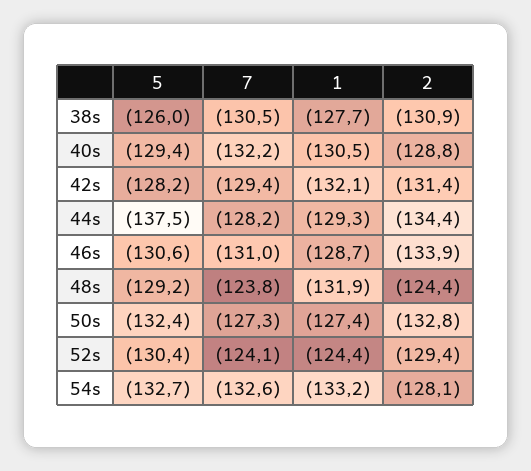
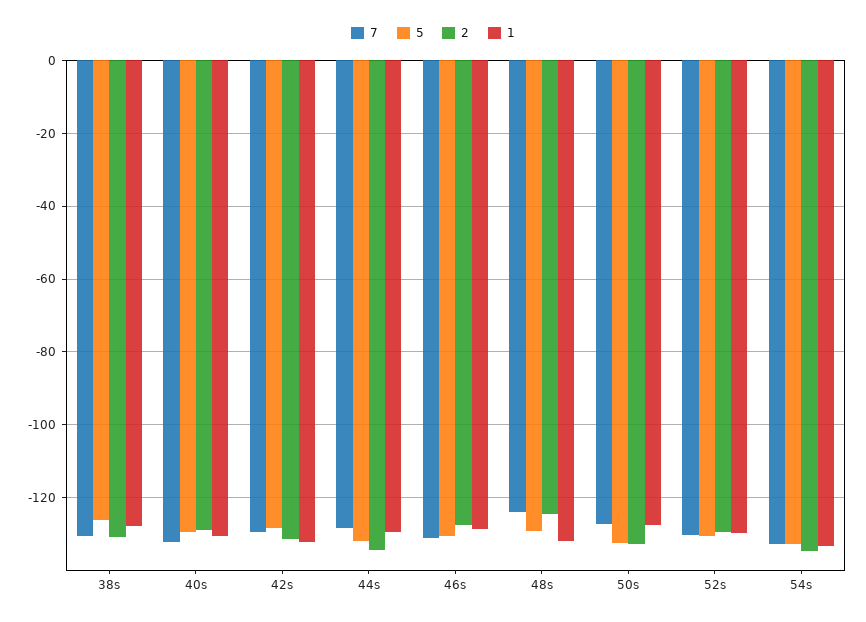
  {
    "5": {
      "38s": -126,
      "40s": -129.4,
      "42s": -128.2,
-     "44s": -137.5,
+     "44s": -132,
      "46s": -130.6,
      "48s": -129.2,
      "50s": -132.4,
      "52s": -130.4,
      "54s": -132.7
    },
    "7": {
      "38s": -130.5,
      "40s": -132.2,
      "42s": -129.4,
      "44s": -128.2,
      "46s": -131,
      "48s": -123.8,
      "50s": -127.3,
-     "52s": -124.1,
+     "52s": -130,
      "54s": -132.6
    },
    "1": {
      "38s": -127.7,
      "40s": -130.5,
      "42s": -132.1,
      "44s": -129.3,
      "46s": -128.7,
      "48s": -131.9,
      "50s": -127.4,
-     "52s": -124.4,
+     "52s": -130,
      "54s": -133.2
    },
    "2": {
      "38s": -130.9,
      "40s": -128.8,
      "42s": -131.4,
      "44s": -134.4,
-     "46s": -133.9,
+     "46s": -128,
      "48s": -124.4,
      "50s": -132.8,
      "52s": -129.4,
-     "54s": -128.1
+     "54s": -134
    }
  }

